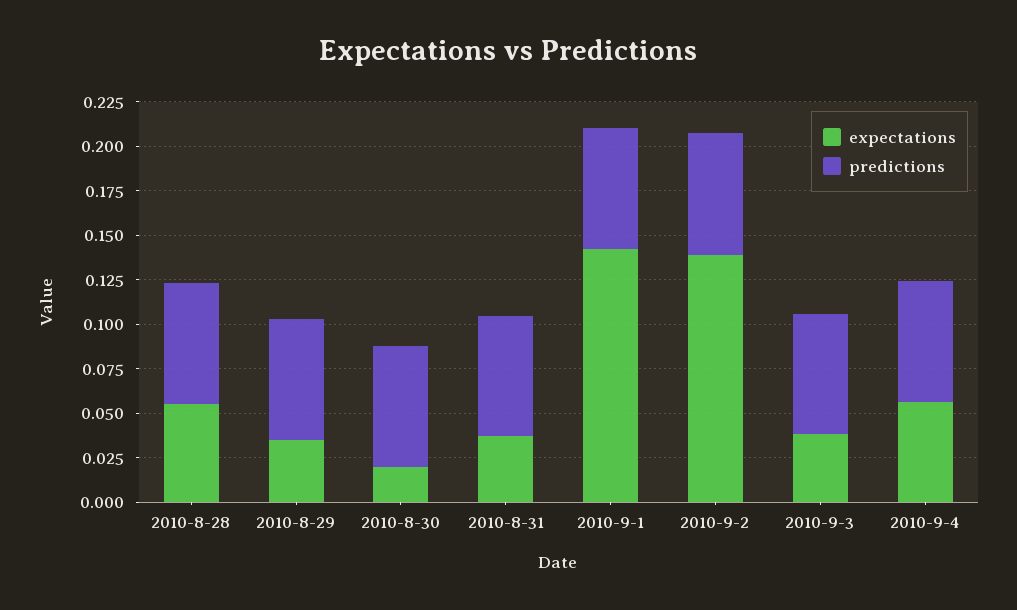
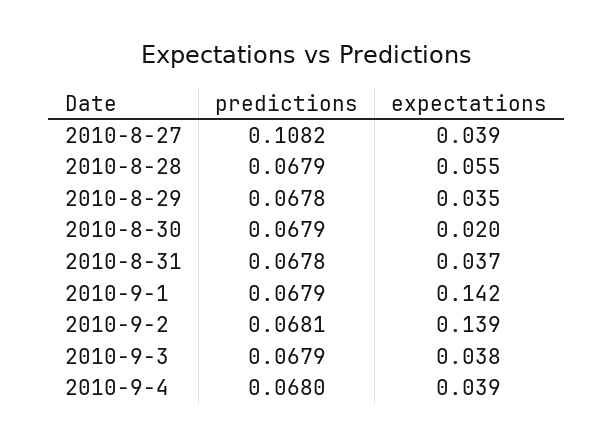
  {
    "expectations": {
      "2010-8-28": 0.055,
      "2010-8-29": 0.035,
      "2010-8-30": 0.02,
      "2010-8-31": 0.037,
      "2010-9-1": 0.142,
      "2010-9-2": 0.139,
      "2010-9-3": 0.038,
-     "2010-9-4": 0.055
+     "2010-9-4": 0.039,
+     "2010-8-27": 0.039
    },
    "predictions": {
      "2010-8-28": 0.0679,
      "2010-8-29": 0.0678,
      "2010-8-30": 0.0679,
      "2010-8-31": 0.0678,
      "2010-9-1": 0.0679,
      "2010-9-2": 0.0681,
      "2010-9-3": 0.0679,
-     "2010-9-4": 0.068
+     "2010-9-4": 0.068,
+     "2010-8-27": 0.1082
    }
  }

